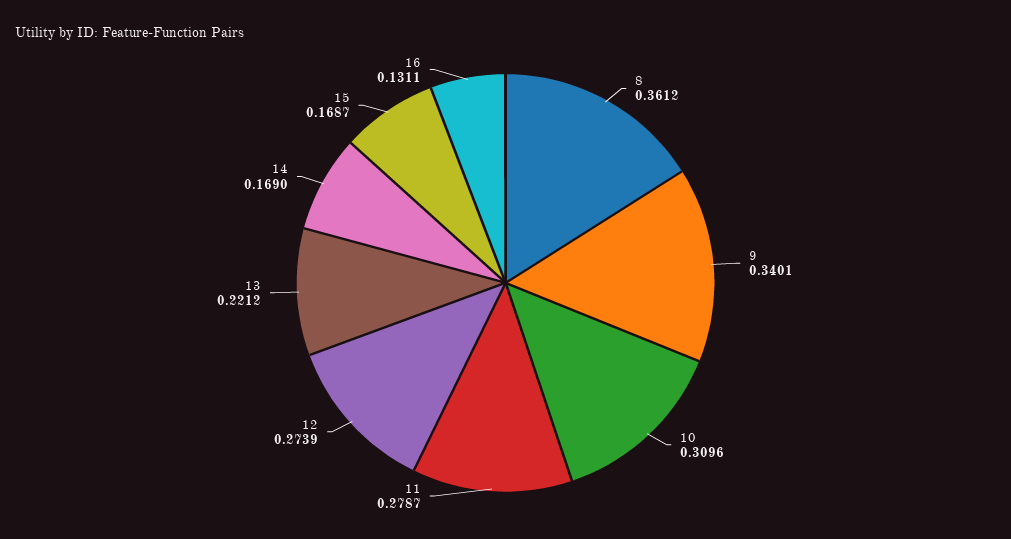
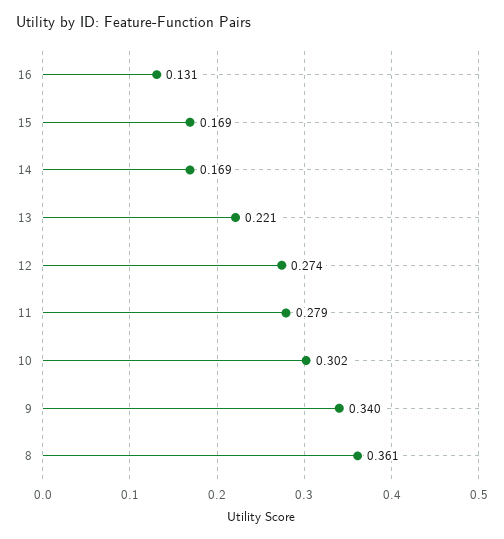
  {
    "8": 0.3612,
    "9": 0.3401,
-   "10": 0.3096,
+   "10": 0.302,
    "11": 0.2787,
    "12": 0.2739,
    "13": 0.2212,
    "14": 0.169,
    "15": 0.1687,
    "16": 0.1311
  }

